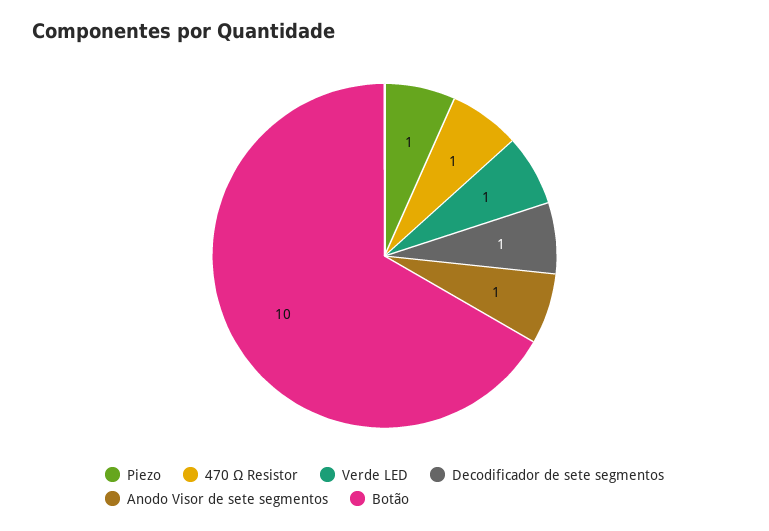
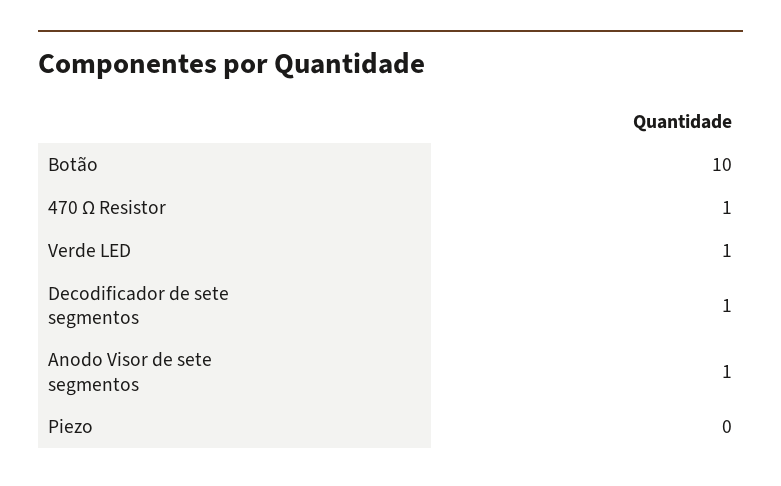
  {
-   "Piezo": 1,
+   "Piezo": 0,
    "470 Ω Resistor": 1,
    "Verde LED": 1,
    "Decodificador de sete segmentos": 1,
    "Anodo Visor de sete segmentos": 1,
    "Botão": 10
  }

